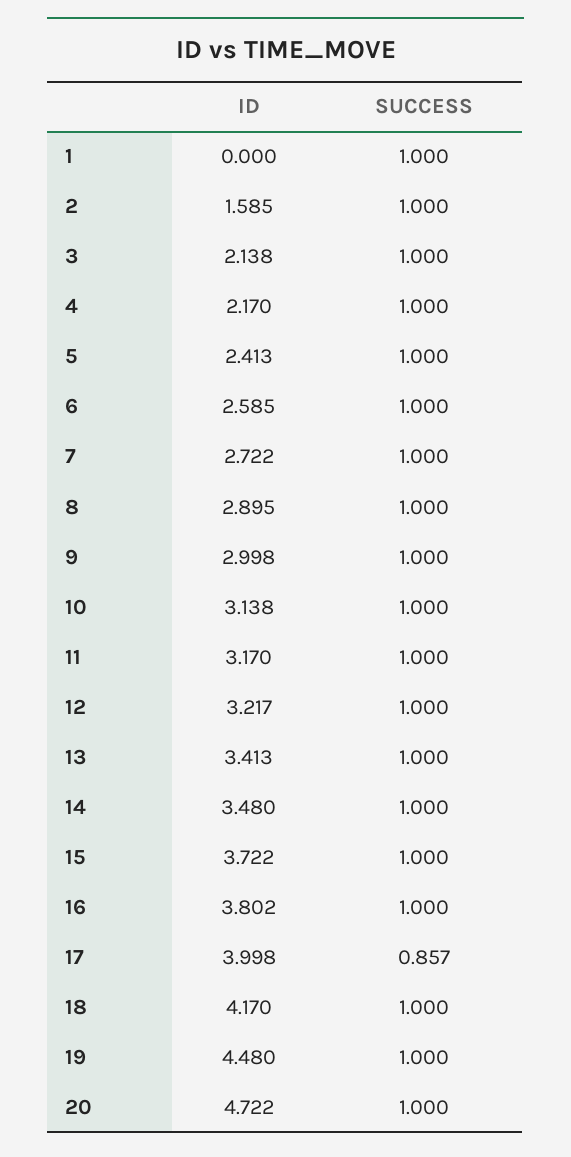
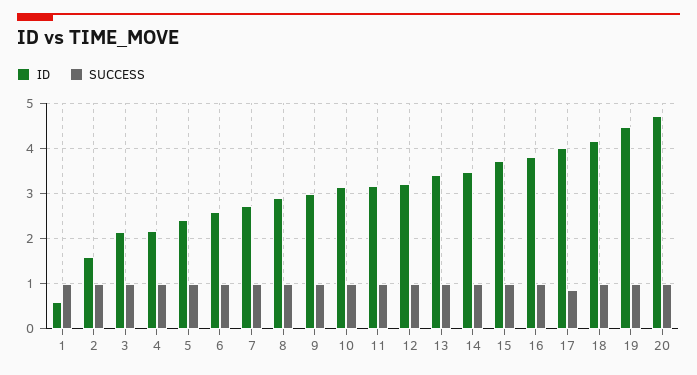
  {
    "ID": {
-     "1": 0,
+     "1": 0.6,
      "2": 1.585,
      "3": 2.138,
      "4": 2.17,
      "5": 2.413,
      "6": 2.585,
      "7": 2.722,
      "8": 2.895,
      "9": 2.998,
      "10": 3.138,
      "11": 3.17,
      "12": 3.217,
      "13": 3.413,
      "14": 3.48,
      "15": 3.722,
      "16": 3.802,
      "17": 3.998,
      "18": 4.17,
      "19": 4.48,
      "20": 4.722
    },
    "SUCCESS": {
      "1": 1,
      "2": 1,
      "3": 1,
      "4": 1,
      "5": 1,
      "6": 1,
      "7": 1,
      "8": 1,
      "9": 1,
      "10": 1,
      "11": 1,
      "12": 1,
      "13": 1,
      "14": 1,
      "15": 1,
      "16": 1,
      "17": 0.857,
      "18": 1,
      "19": 1,
      "20": 1
    }
  }

